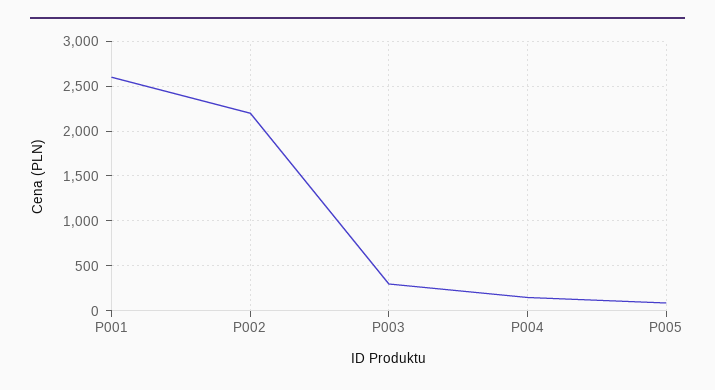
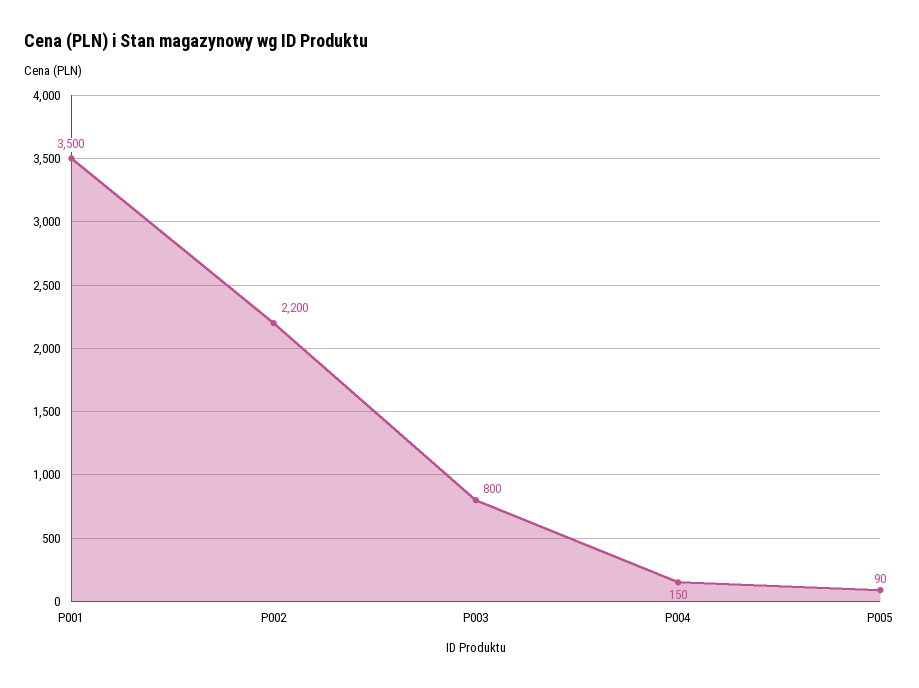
  {
-   "P001": 2600,
+   "P001": 3500,
    "P002": 2200,
-   "P003": 300,
+   "P003": 800,
    "P004": 150,
    "P005": 90
  }

